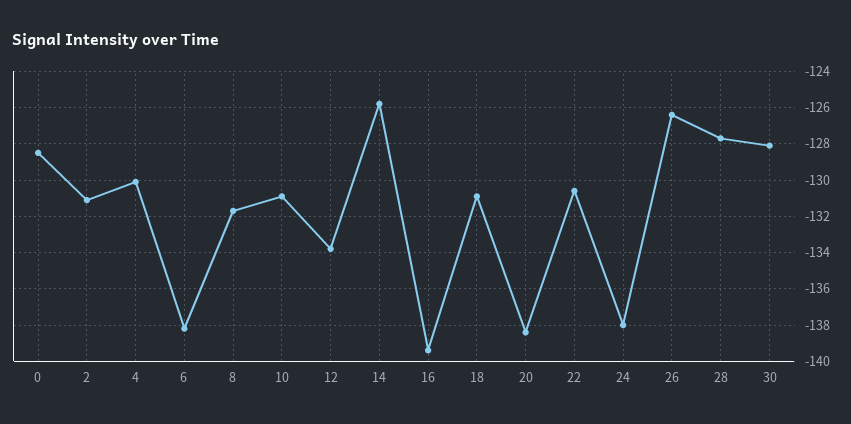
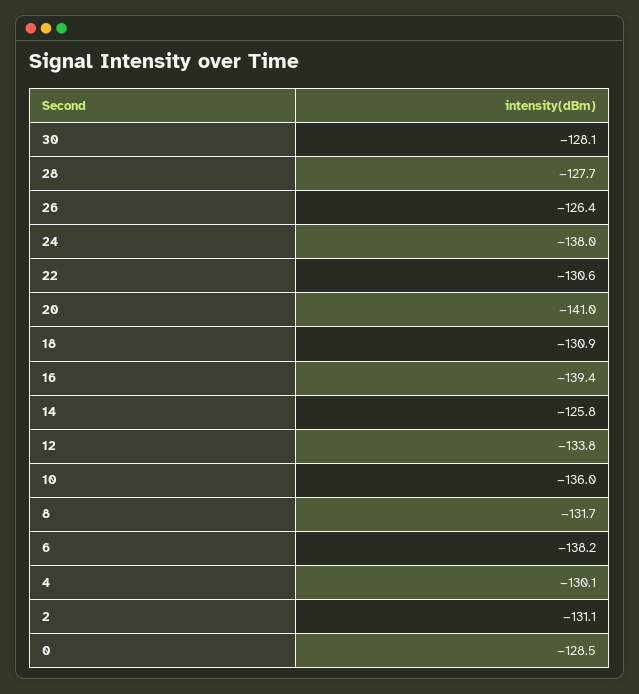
  {
    "0": -128.5,
    "2": -131.1,
    "4": -130.1,
    "6": -138.2,
    "8": -131.7,
-   "10": -131,
+   "10": -136,
    "12": -133.8,
    "14": -125.8,
    "16": -139.4,
    "18": -130.9,
-   "20": -138.5,
+   "20": -141,
    "22": -130.6,
    "24": -138,
    "26": -126.4,
    "28": -127.7,
    "30": -128.1
  }

